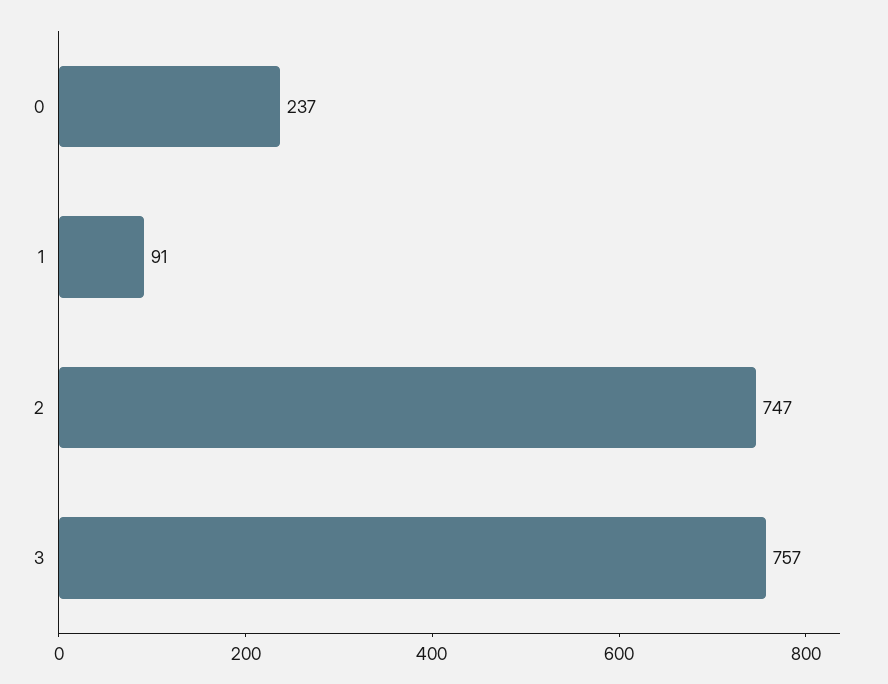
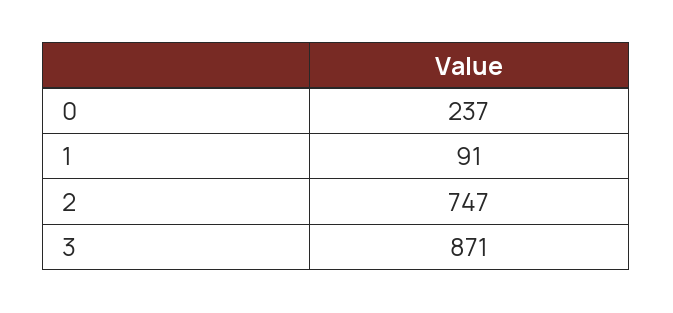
  {
    "0": 237,
    "1": 91,
    "2": 747,
-   "3": 757
+   "3": 871
  }

